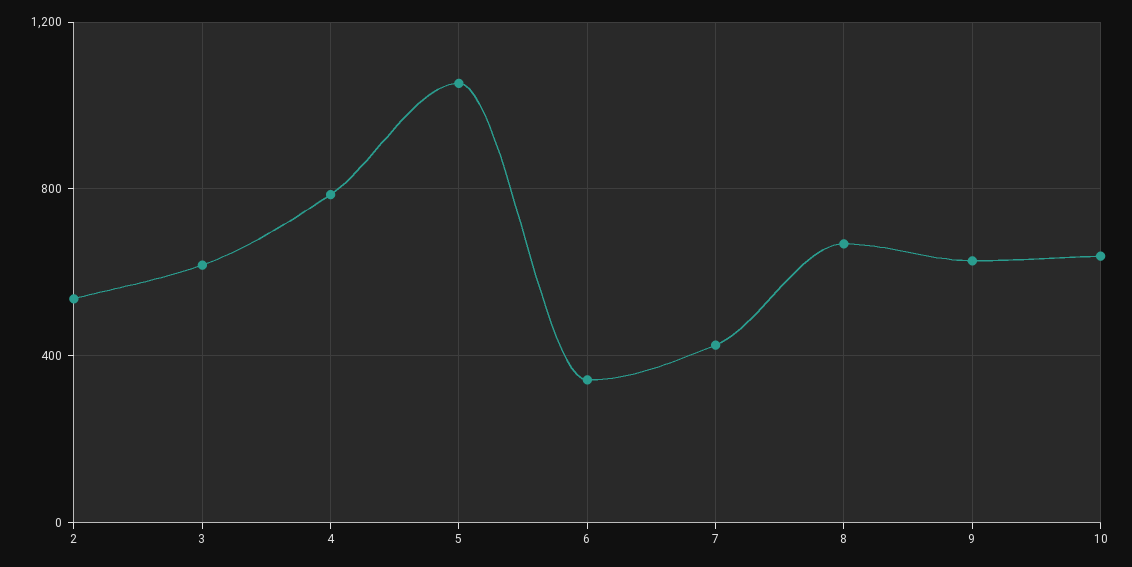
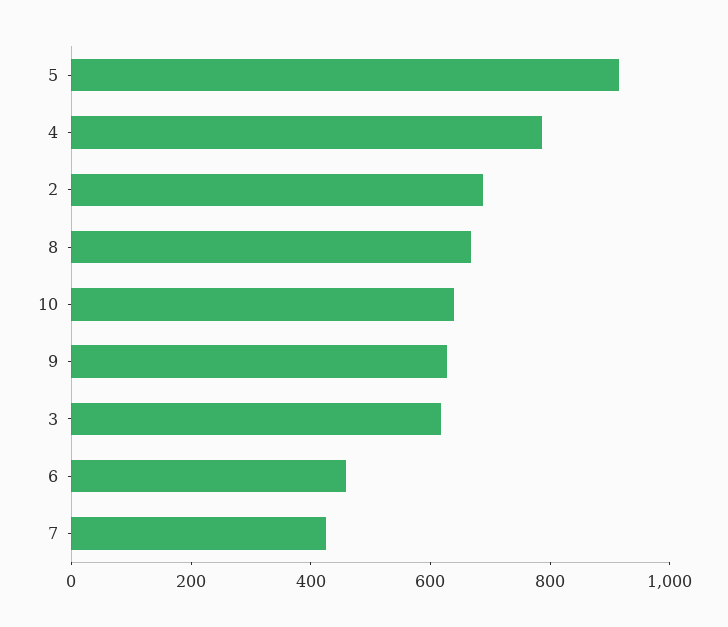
  {
-   "2": 550,
+   "2": 700,
    "3": 600,
    "4": 800,
-   "5": 1050,
+   "5": 900,
-   "6": 350,
+   "6": 450,
    "7": 450,
    "8": 650,
    "9": 650,
    "10": 650
  }

